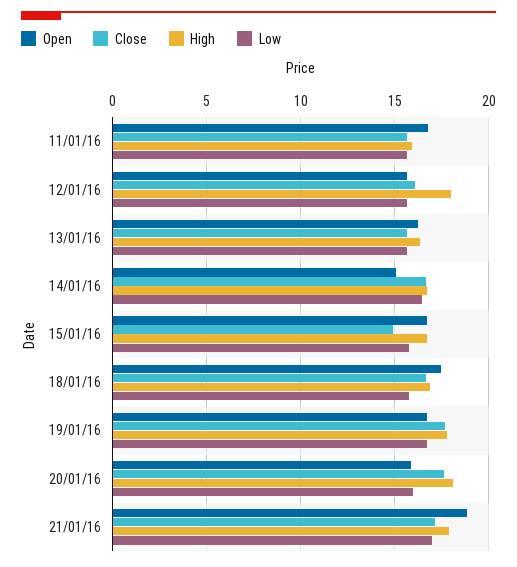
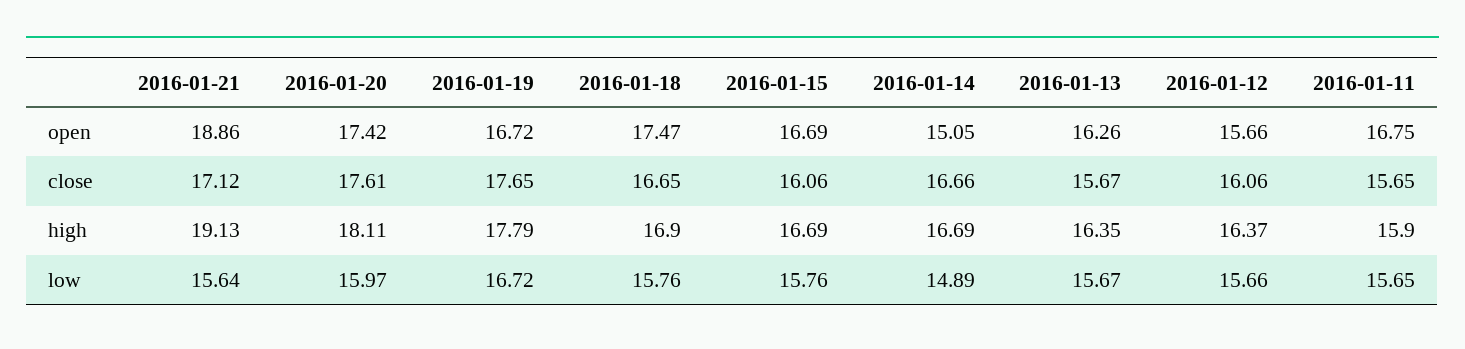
  {
    "Open": {
      "11/01/16": 16.75,
      "12/01/16": 15.66,
      "13/01/16": 16.26,
      "14/01/16": 15.05,
      "15/01/16": 16.69,
      "18/01/16": 17.47,
      "19/01/16": 16.72,
-     "20/01/16": 16,
+     "20/01/16": 17.42,
      "21/01/16": 18.86
    },
    "Close": {
      "11/01/16": 15.65,
      "12/01/16": 16.06,
      "13/01/16": 15.67,
      "14/01/16": 16.66,
-     "15/01/16": 15,
+     "15/01/16": 16.06,
      "18/01/16": 16.65,
      "19/01/16": 17.65,
      "20/01/16": 17.61,
      "21/01/16": 17.12
    },
    "High": {
      "11/01/16": 15.9,
-     "12/01/16": 18,
+     "12/01/16": 16.37,
      "13/01/16": 16.35,
      "14/01/16": 16.69,
      "15/01/16": 16.69,
      "18/01/16": 16.9,
      "19/01/16": 17.79,
      "20/01/16": 18.11,
-     "21/01/16": 18
+     "21/01/16": 19.13
    },
    "Low": {
      "11/01/16": 15.65,
      "12/01/16": 15.66,
      "13/01/16": 15.67,
-     "14/01/16": 16.5,
+     "14/01/16": 14.89,
      "15/01/16": 15.76,
      "18/01/16": 15.76,
      "19/01/16": 16.72,
      "20/01/16": 15.97,
-     "21/01/16": 17
+     "21/01/16": 15.64
    }
  }

